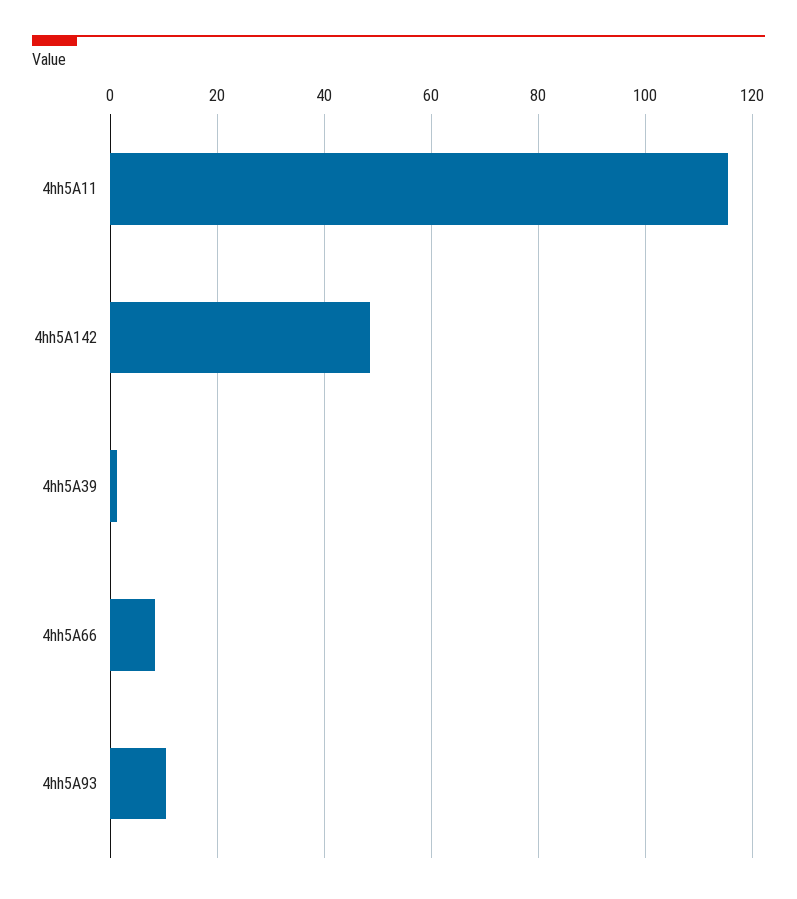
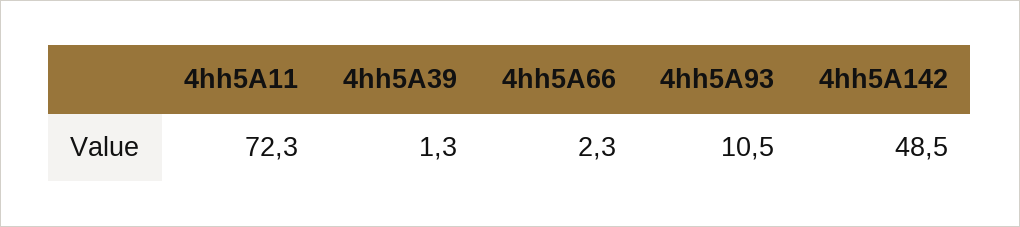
  {
-   "4hh5A11": 116,
+   "4hh5A11": 72.3,
    "4hh5A142": 48.5,
    "4hh5A39": 1.3,
-   "4hh5A66": 8,
+   "4hh5A66": 2.3,
    "4hh5A93": 10.5
  }

